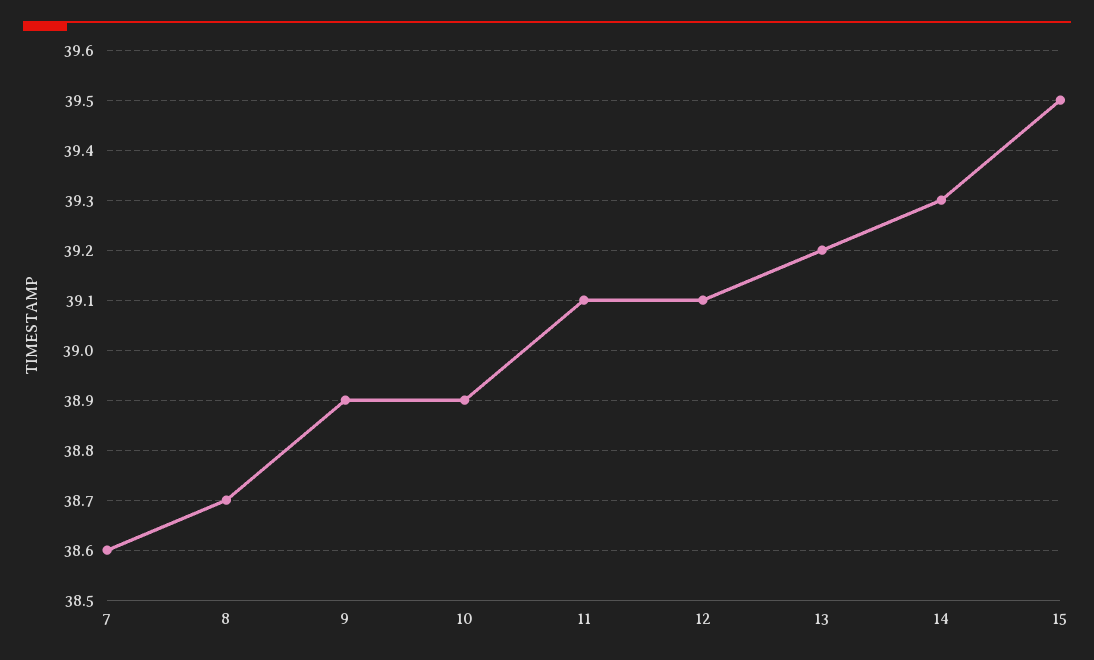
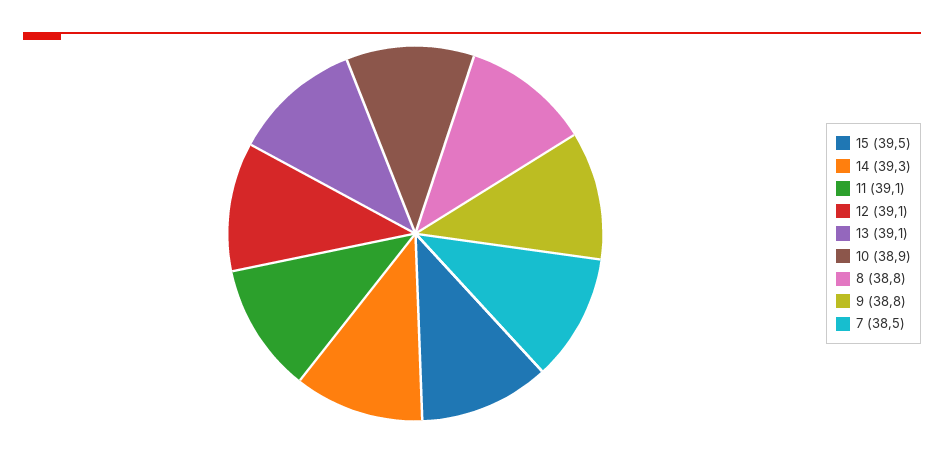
  {
-   "7": 38.6,
+   "7": 38.5,
-   "8": 38.7,
+   "8": 38.8,
-   "9": 38.9,
+   "9": 38.8,
    "10": 38.9,
    "11": 39.1,
    "12": 39.1,
-   "13": 39.2,
+   "13": 39.1,
    "14": 39.3,
    "15": 39.5
  }

